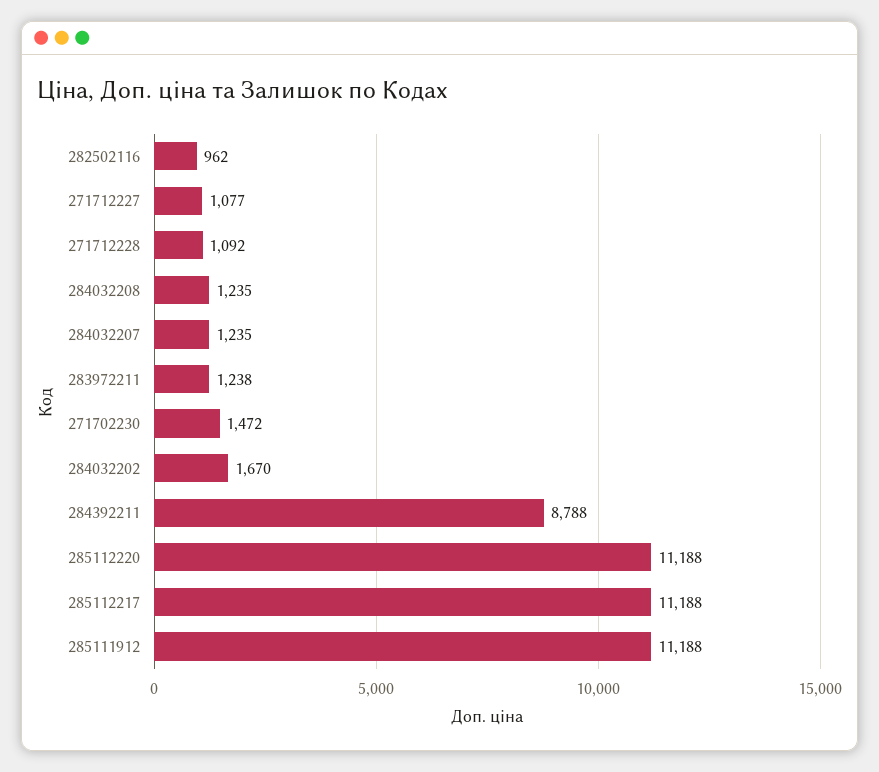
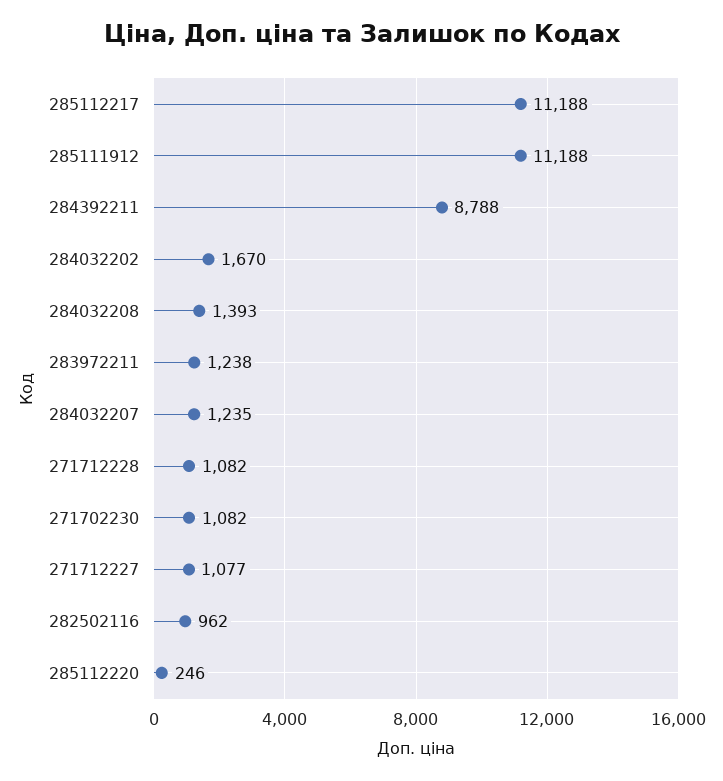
  {
    "282502116": 962,
    "271712227": 1077,
-   "271712228": 1092,
+   "271712228": 1082,
-   "284032208": 1235,
+   "284032208": 1393,
    "284032207": 1235,
    "283972211": 1238,
-   "271702230": 1472,
+   "271702230": 1082,
    "284032202": 1670,
    "284392211": 8788,
-   "285112220": 11188,
+   "285112220": 246,
    "285112217": 11188,
    "285111912": 11188
  }

